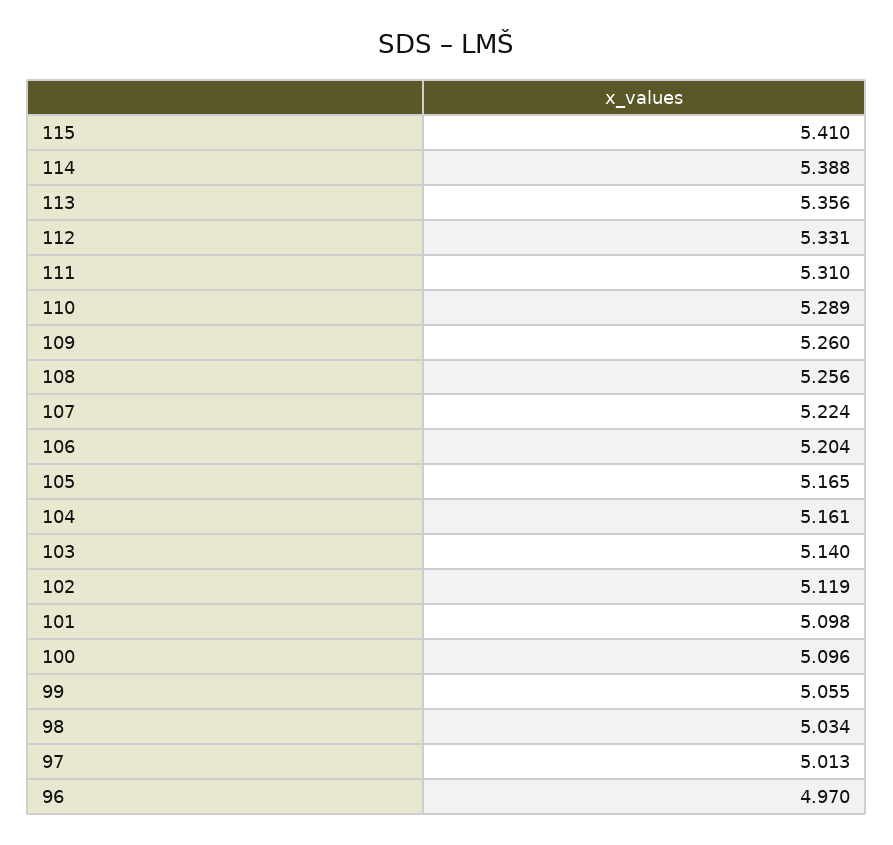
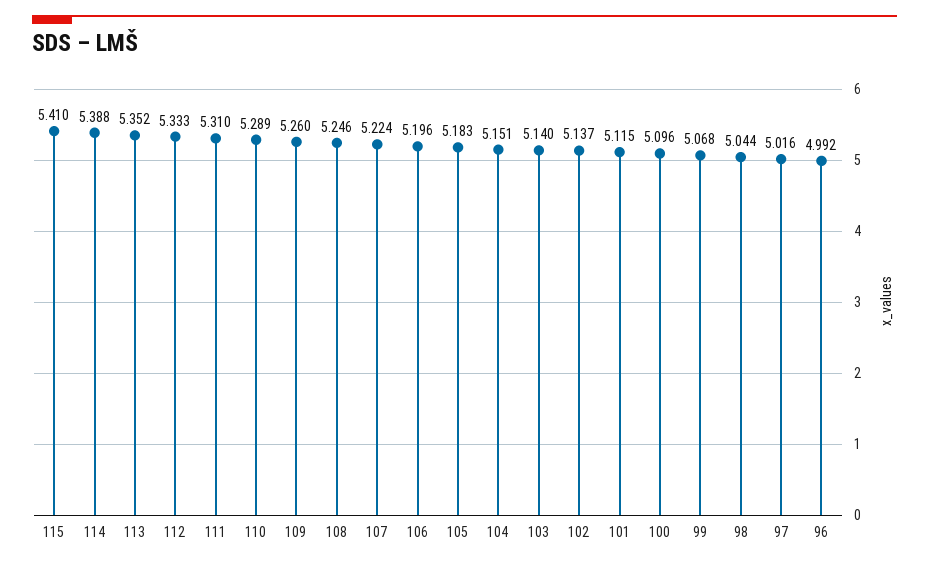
  {
    "115": 5.41,
    "114": 5.388,
-   "113": 5.356,
+   "113": 5.352,
-   "112": 5.331,
+   "112": 5.333,
    "111": 5.31,
    "110": 5.289,
    "109": 5.26,
-   "108": 5.256,
+   "108": 5.246,
    "107": 5.224,
-   "106": 5.204,
+   "106": 5.196,
-   "105": 5.165,
+   "105": 5.183,
-   "104": 5.161,
+   "104": 5.151,
    "103": 5.14,
-   "102": 5.119,
+   "102": 5.137,
-   "101": 5.098,
+   "101": 5.115,
    "100": 5.096,
-   "99": 5.055,
+   "99": 5.068,
-   "98": 5.034,
+   "98": 5.044,
-   "97": 5.013,
+   "97": 5.016,
-   "96": 4.97
+   "96": 4.992
  }

